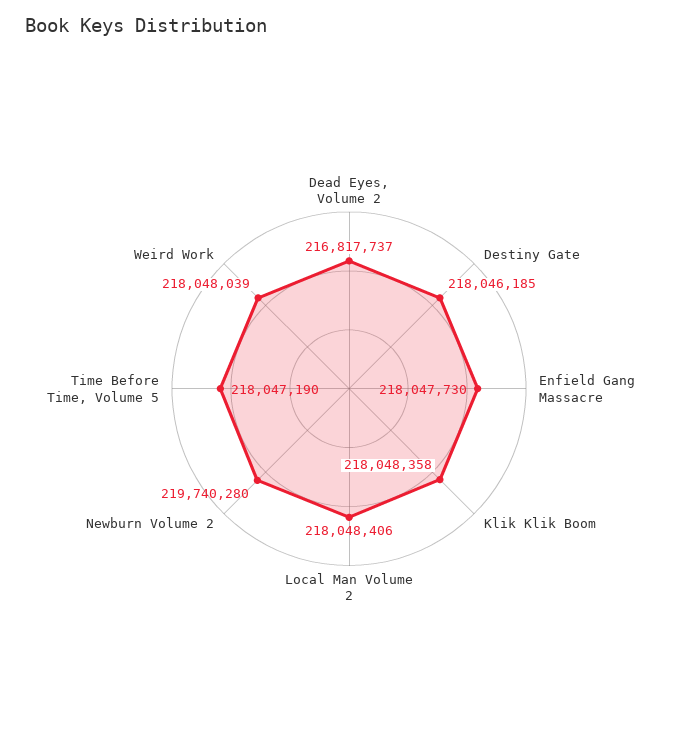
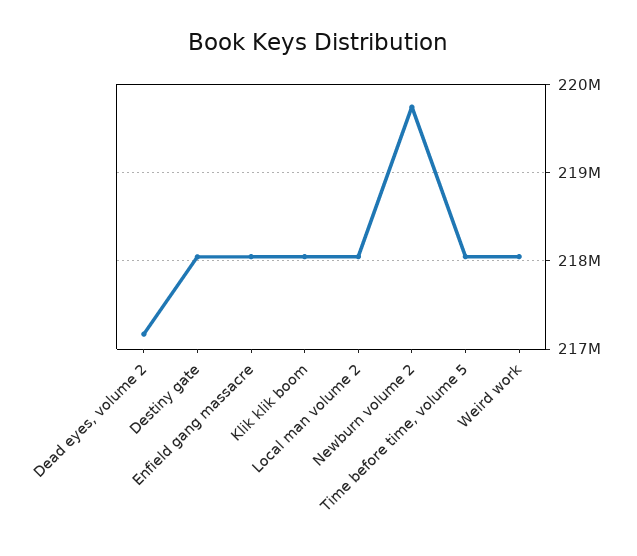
  {
-   "Dead Eyes, Volume 2": 216817737,
+   "Dead Eyes, Volume 2": 217200000,
    "Destiny Gate": 218046185,
    "Enfield Gang Massacre": 218047730,
    "Klik Klik Boom": 218048358,
    "Local Man Volume 2": 218048406,
    "Newburn Volume 2": 219740280,
    "Time Before Time, Volume 5": 218047190,
    "Weird Work": 218048039
  }

